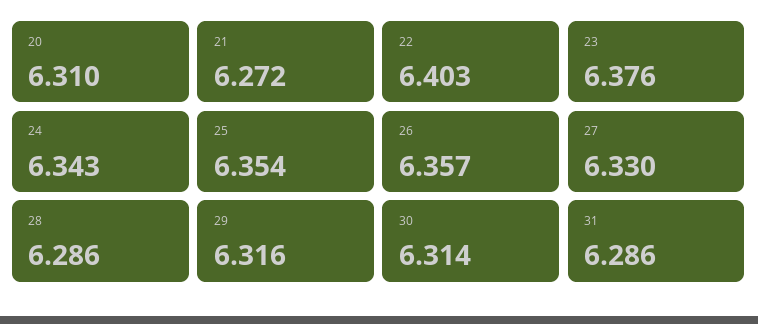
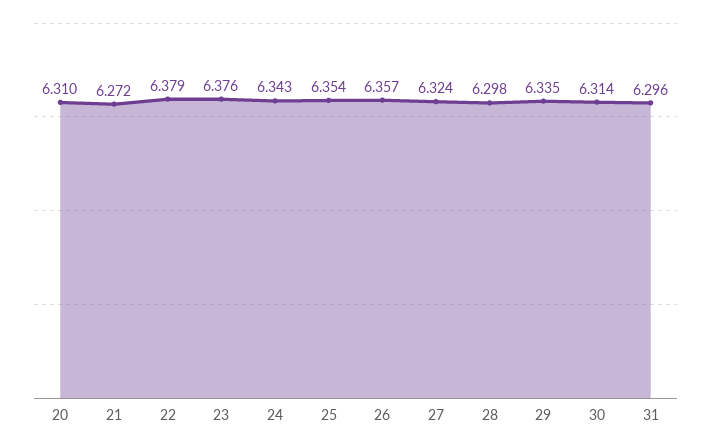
  {
    "20": 6.31,
    "21": 6.272,
-   "22": 6.403,
+   "22": 6.379,
    "23": 6.376,
    "24": 6.343,
    "25": 6.354,
    "26": 6.357,
-   "27": 6.33,
+   "27": 6.324,
-   "28": 6.286,
+   "28": 6.298,
-   "29": 6.316,
+   "29": 6.335,
    "30": 6.314,
-   "31": 6.286
+   "31": 6.296
  }

